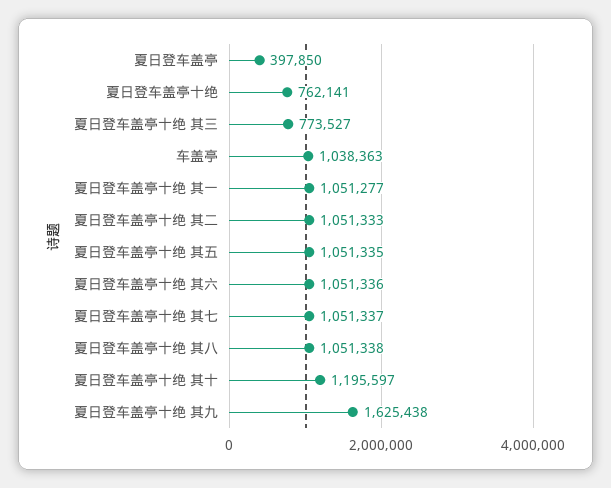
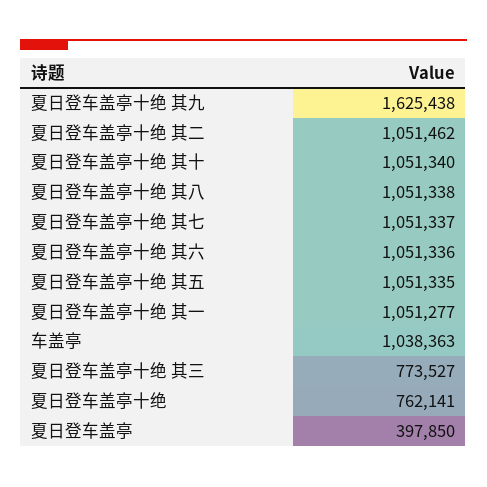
  {
    "夏日登车盖亭": 397850,
    "夏日登车盖亭十绝": 762141,
    "夏日登车盖亭十绝 其三": 773527,
    "车盖亭": 1038363,
    "夏日登车盖亭十绝 其一": 1051277,
-   "夏日登车盖亭十绝 其二": 1051333,
+   "夏日登车盖亭十绝 其二": 1051462,
    "夏日登车盖亭十绝 其五": 1051335,
    "夏日登车盖亭十绝 其六": 1051336,
    "夏日登车盖亭十绝 其七": 1051337,
    "夏日登车盖亭十绝 其八": 1051338,
-   "夏日登车盖亭十绝 其十": 1195597,
+   "夏日登车盖亭十绝 其十": 1051340,
    "夏日登车盖亭十绝 其九": 1625438
  }

